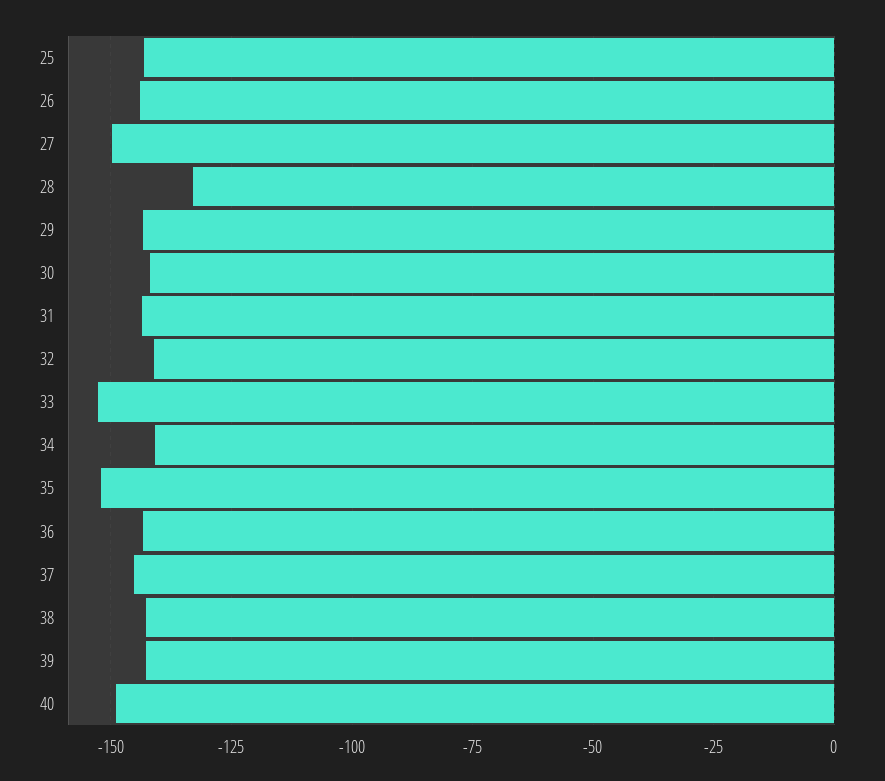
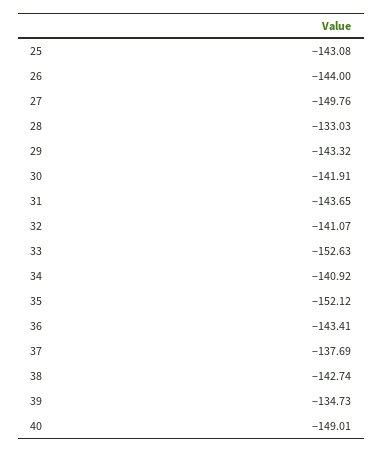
  {
    "25": -143.08,
    "26": -144,
    "27": -149.76,
    "28": -133.03,
    "29": -143.32,
    "30": -141.91,
    "31": -143.65,
    "32": -141.07,
    "33": -152.63,
    "34": -140.92,
    "35": -152.12,
    "36": -143.41,
-   "37": -145,
+   "37": -137.69,
    "38": -142.74,
-   "39": -142.5,
+   "39": -134.73,
    "40": -149.01
  }

